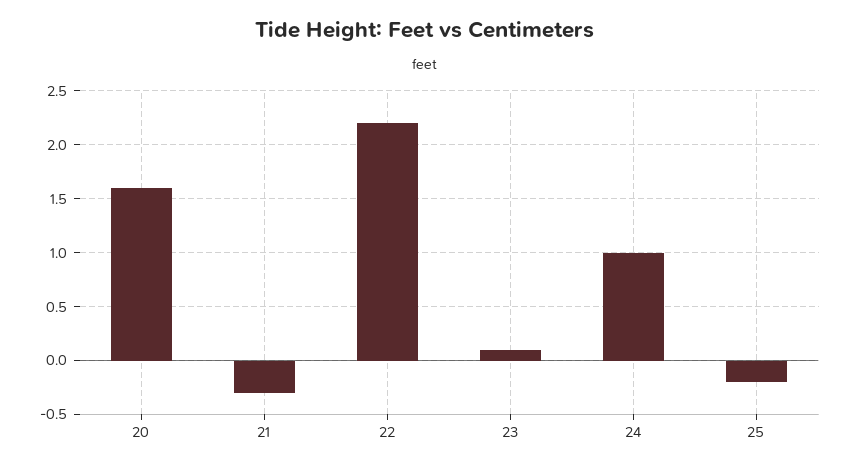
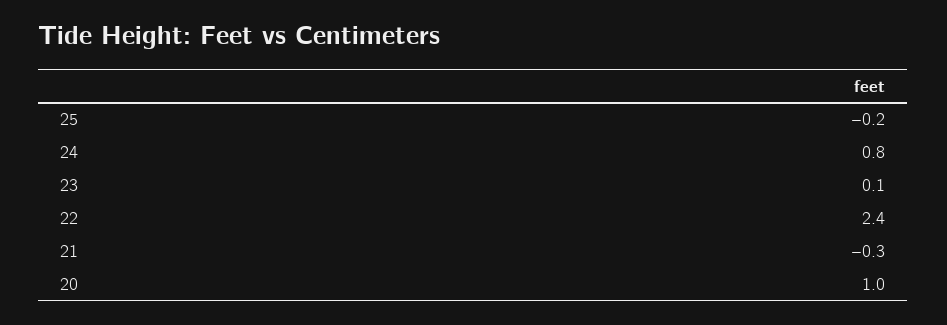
  {
-   "20": 1.6,
+   "20": 1,
    "21": -0.3,
-   "22": 2.2,
+   "22": 2.4,
    "23": 0.1,
-   "24": 1,
+   "24": 0.8,
    "25": -0.2
  }

